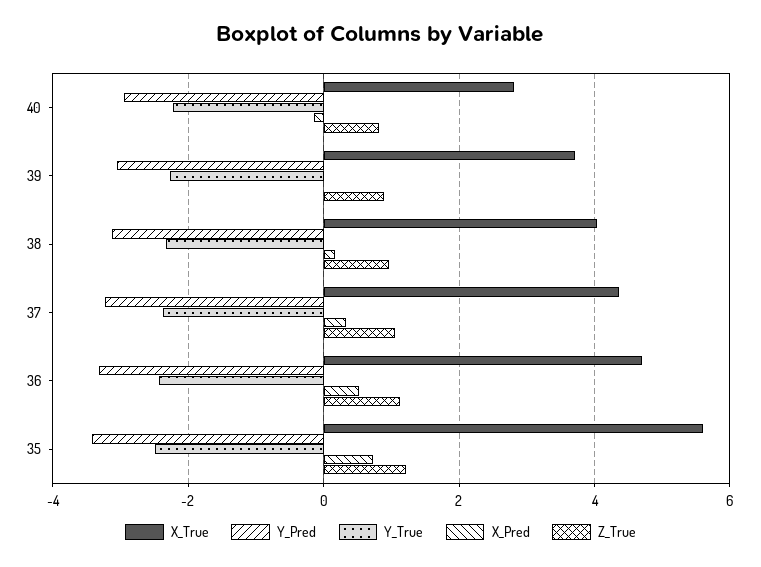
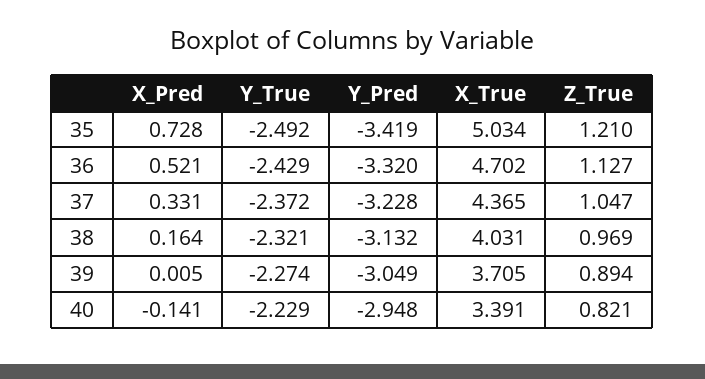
  {
    "X_True": {
-     "40": 2.8,
+     "40": 3.391,
      "39": 3.705,
      "38": 4.031,
      "37": 4.365,
      "36": 4.702,
-     "35": 5.6
+     "35": 5.034
    },
    "Y_Pred": {
      "40": -2.948,
      "39": -3.049,
      "38": -3.132,
      "37": -3.228,
      "36": -3.32,
      "35": -3.419
    },
    "Y_True": {
      "40": -2.229,
      "39": -2.274,
      "38": -2.321,
      "37": -2.372,
      "36": -2.429,
      "35": -2.492
    },
    "X_Pred": {
      "40": -0.141,
      "39": 0.005,
      "38": 0.164,
      "37": 0.331,
      "36": 0.521,
      "35": 0.728
    },
    "Z_True": {
      "40": 0.821,
      "39": 0.894,
      "38": 0.969,
      "37": 1.047,
      "36": 1.127,
      "35": 1.21
    }
  }

